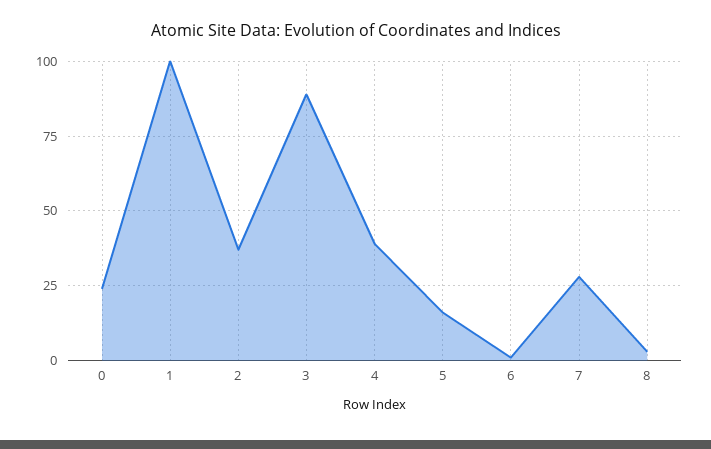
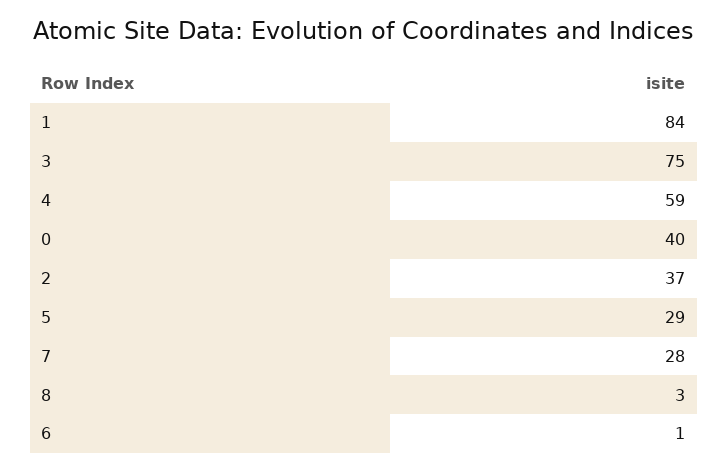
  {
-   "0": 25,
+   "0": 40,
-   "1": 100,
+   "1": 84,
    "2": 37,
-   "3": 90,
+   "3": 75,
-   "4": 40,
+   "4": 59,
-   "5": 15,
+   "5": 29,
    "6": 1,
    "7": 28,
    "8": 3
  }

